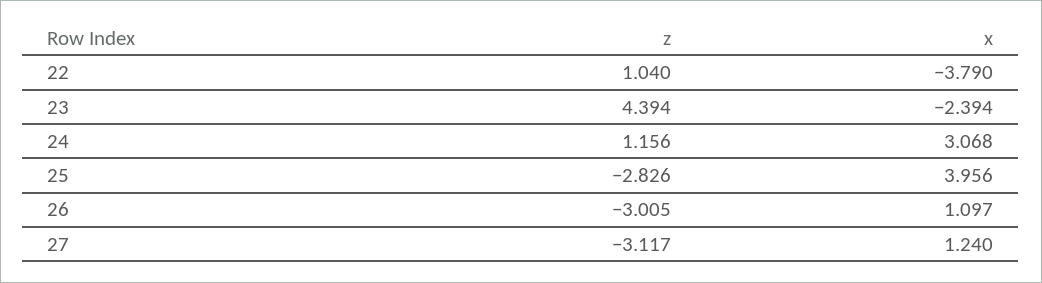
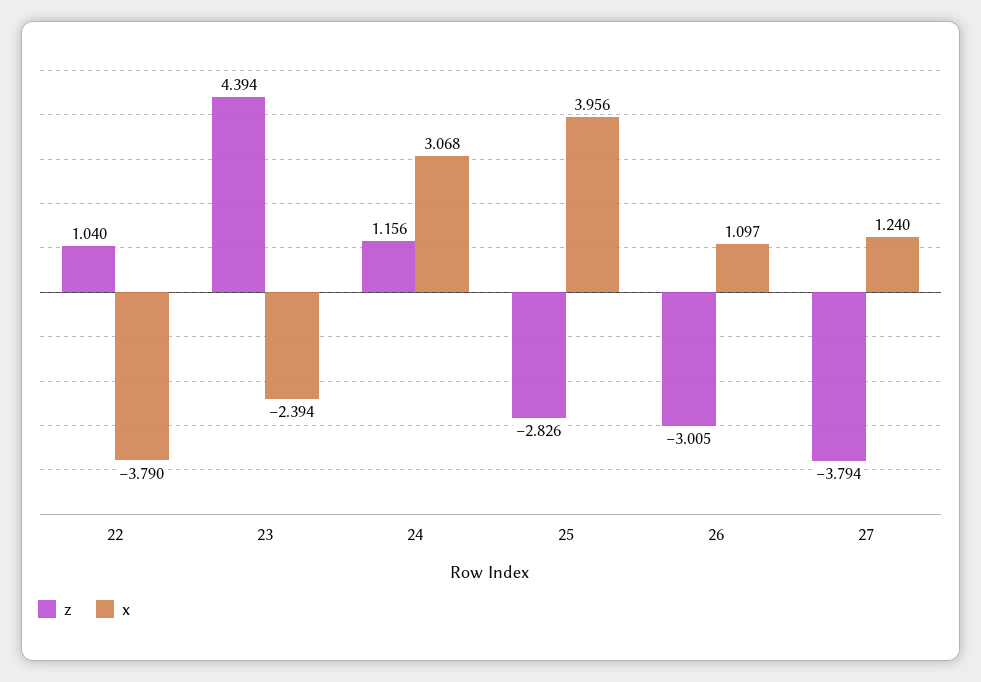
  {
    "z": {
      "22": 1.04,
      "23": 4.394,
      "24": 1.156,
      "25": -2.826,
      "26": -3.005,
-     "27": -3.117
+     "27": -3.794
    },
    "x": {
      "22": -3.79,
      "23": -2.394,
      "24": 3.068,
      "25": 3.956,
      "26": 1.097,
      "27": 1.24
    }
  }

